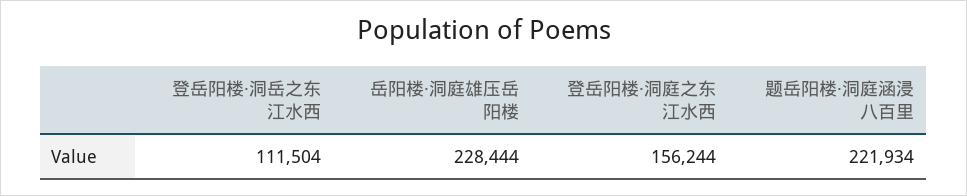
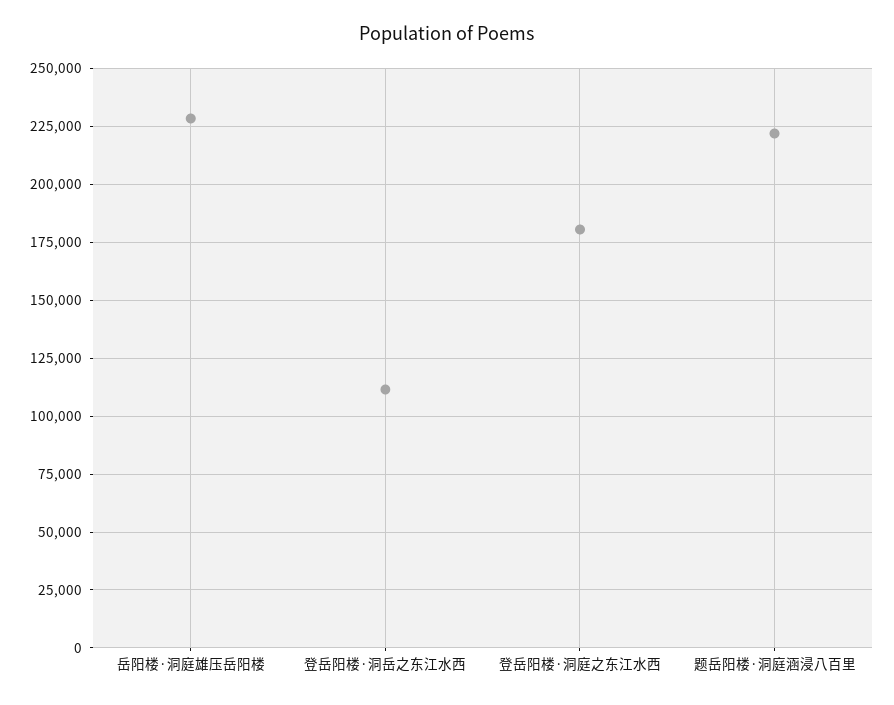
  {
    "登岳阳楼·洞岳之东江水西": 111504,
    "岳阳楼·洞庭雄压岳阳楼": 228444,
-   "登岳阳楼·洞庭之东江水西": 156244,
+   "登岳阳楼·洞庭之东江水西": 180000,
    "题岳阳楼·洞庭涵浸八百里": 221934
  }

